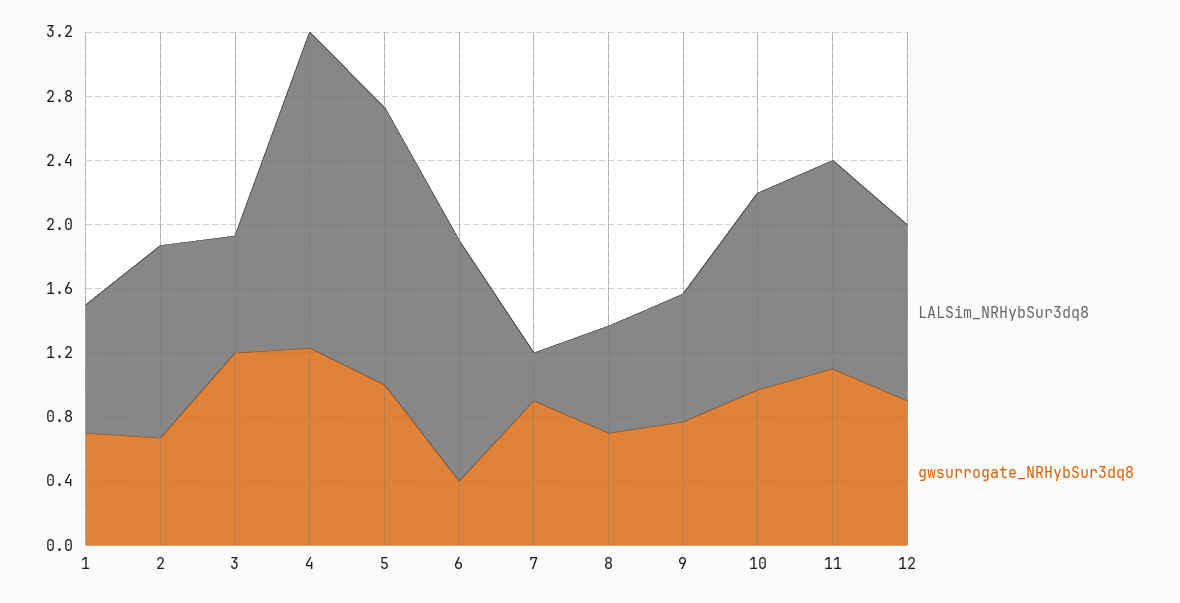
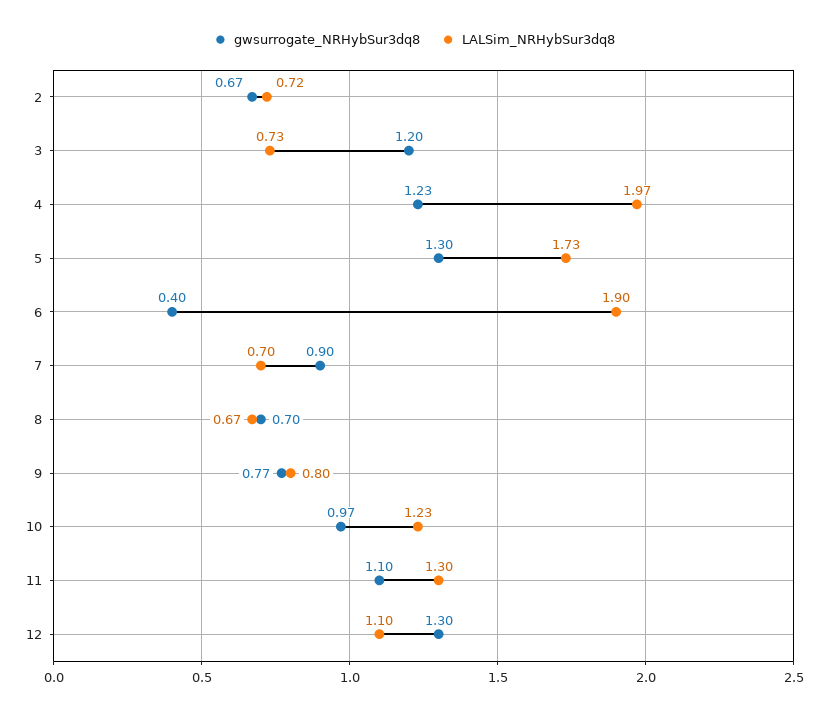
  {
    "LALSim_NRHybSur3dq8": {
-     "1": 0.8,
-     "2": 1.2,
+     "2": 0.72,
      "3": 0.73,
      "4": 1.97,
      "5": 1.73,
-     "6": 1.5,
+     "6": 1.9,
-     "7": 0.3,
+     "7": 0.7,
      "8": 0.67,
      "9": 0.8,
      "10": 1.23,
      "11": 1.3,
      "12": 1.1
    },
    "gwsurrogate_NRHybSur3dq8": {
-     "1": 0.7,
      "2": 0.67,
      "3": 1.2,
      "4": 1.23,
-     "5": 1,
+     "5": 1.3,
      "6": 0.4,
      "7": 0.9,
      "8": 0.7,
      "9": 0.77,
      "10": 0.97,
      "11": 1.1,
-     "12": 0.9
+     "12": 1.3
    }
  }

